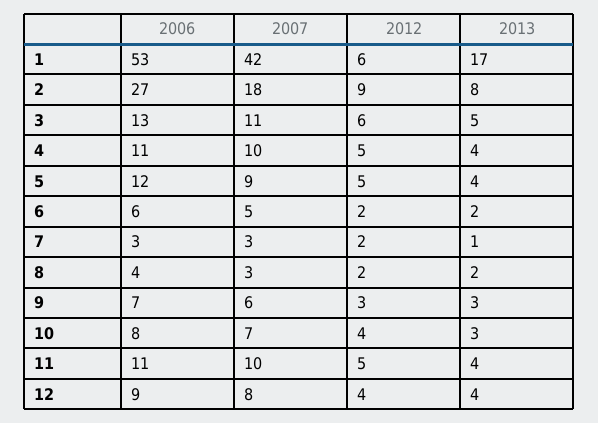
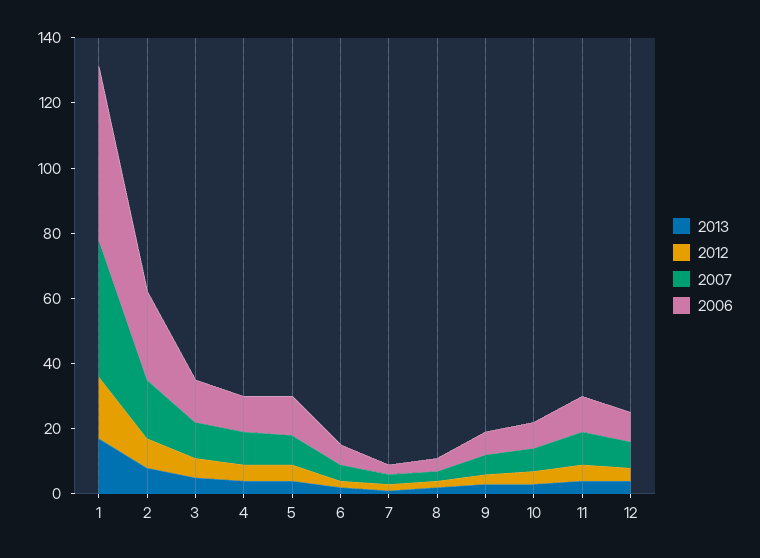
  {
    "2006": {
      "1": 53,
      "2": 27,
      "3": 13,
      "4": 11,
      "5": 12,
      "6": 6,
      "7": 3,
      "8": 4,
      "9": 7,
      "10": 8,
      "11": 11,
      "12": 9
    },
    "2007": {
      "1": 42,
      "2": 18,
      "3": 11,
      "4": 10,
      "5": 9,
      "6": 5,
      "7": 3,
      "8": 3,
      "9": 6,
      "10": 7,
      "11": 10,
      "12": 8
    },
    "2012": {
-     "1": 6,
+     "1": 20,
      "2": 9,
      "3": 6,
      "4": 5,
      "5": 5,
      "6": 2,
      "7": 2,
      "8": 2,
      "9": 3,
      "10": 4,
      "11": 5,
      "12": 4
    },
    "2013": {
      "1": 17,
      "2": 8,
      "3": 5,
      "4": 4,
      "5": 4,
      "6": 2,
      "7": 1,
      "8": 2,
      "9": 3,
      "10": 3,
      "11": 4,
      "12": 4
    }
  }

